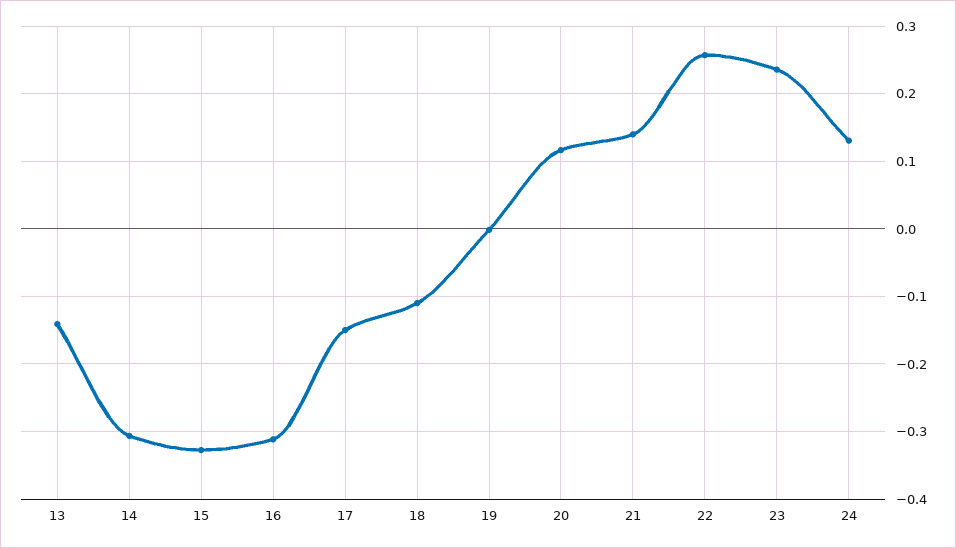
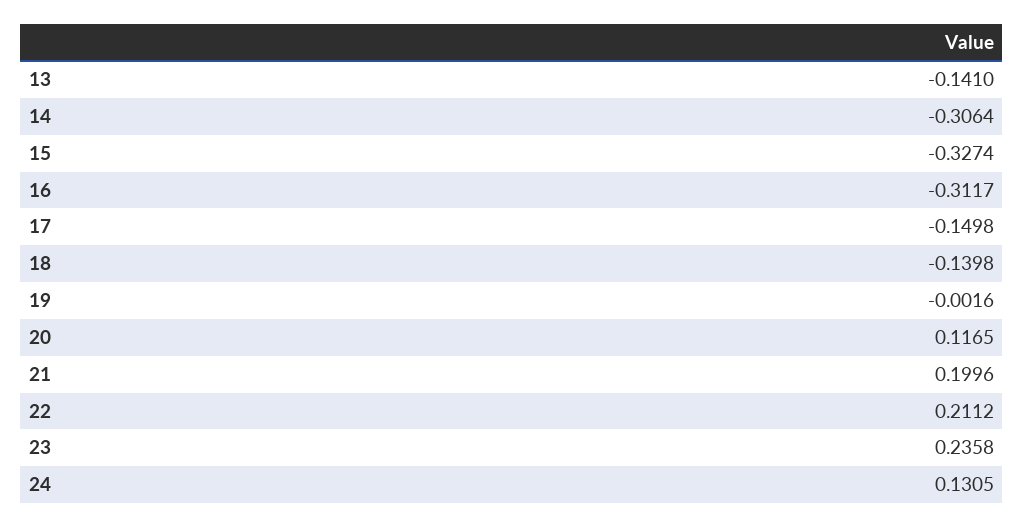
  {
    "13": -0.141,
    "14": -0.3064,
    "15": -0.3274,
    "16": -0.3117,
    "17": -0.1498,
-   "18": -0.11,
+   "18": -0.1398,
    "19": -0.0016,
    "20": 0.1165,
-   "21": 0.14,
+   "21": 0.1996,
-   "22": 0.26,
+   "22": 0.2112,
    "23": 0.2358,
    "24": 0.1305
  }

